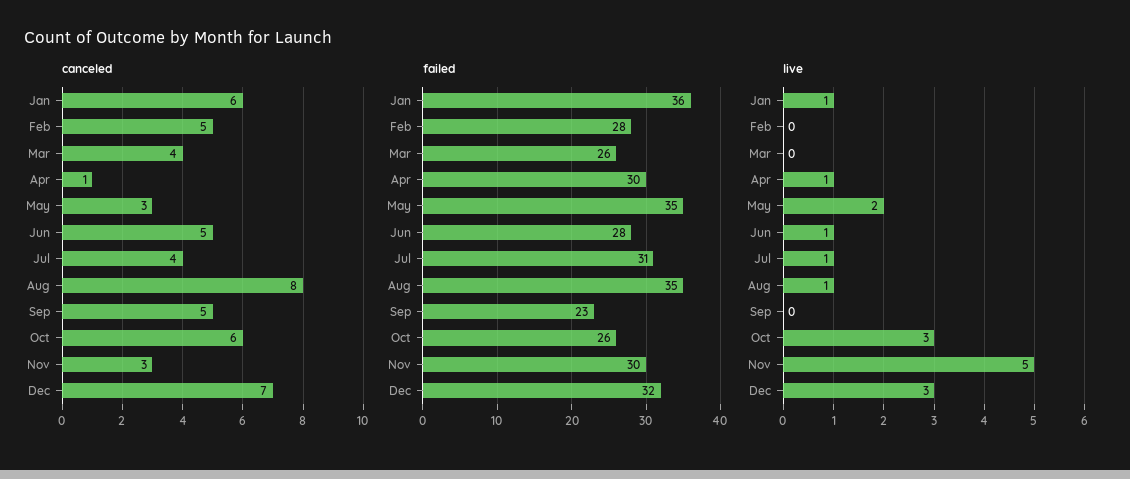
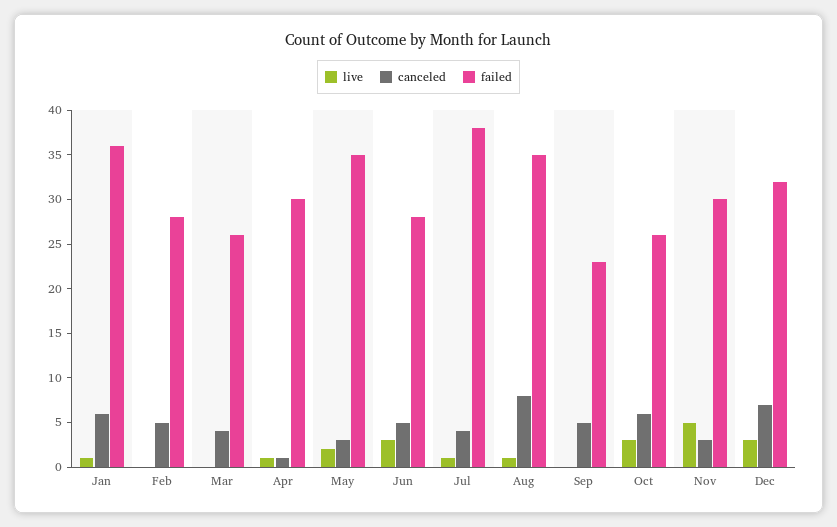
  {
    "canceled": {
      "Jan": 6,
      "Feb": 5,
      "Mar": 4,
      "Apr": 1,
      "May": 3,
      "Jun": 5,
      "Jul": 4,
      "Aug": 8,
      "Sep": 5,
      "Oct": 6,
      "Nov": 3,
      "Dec": 7
    },
    "failed": {
      "Jan": 36,
      "Feb": 28,
      "Mar": 26,
      "Apr": 30,
      "May": 35,
      "Jun": 28,
-     "Jul": 31,
+     "Jul": 38,
      "Aug": 35,
      "Sep": 23,
      "Oct": 26,
      "Nov": 30,
      "Dec": 32
    },
    "live": {
      "Jan": 1,
      "Feb": 0,
      "Mar": 0,
      "Apr": 1,
      "May": 2,
-     "Jun": 1,
+     "Jun": 3,
      "Jul": 1,
      "Aug": 1,
      "Sep": 0,
      "Oct": 3,
      "Nov": 5,
      "Dec": 3
    }
  }

